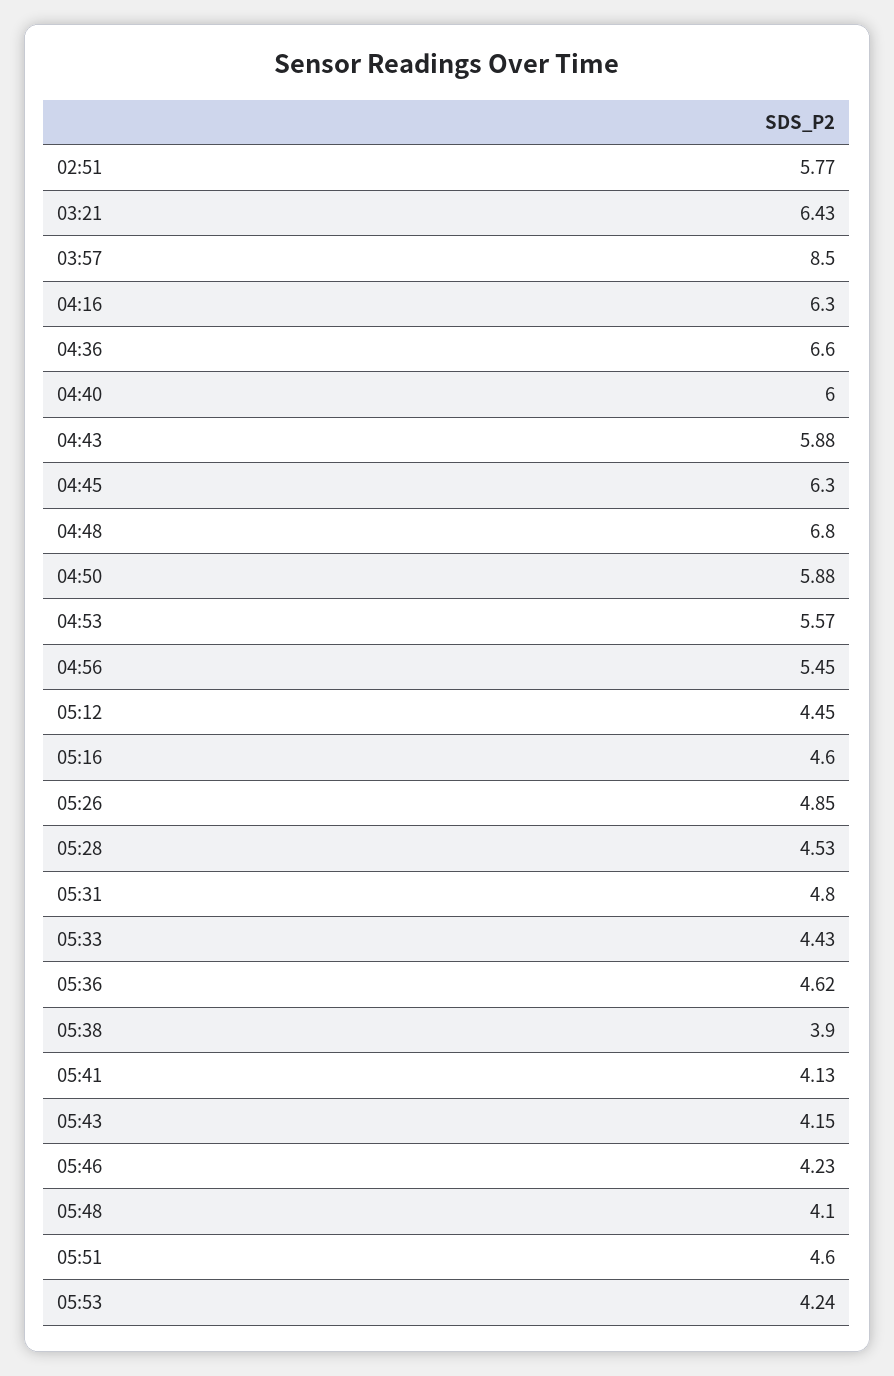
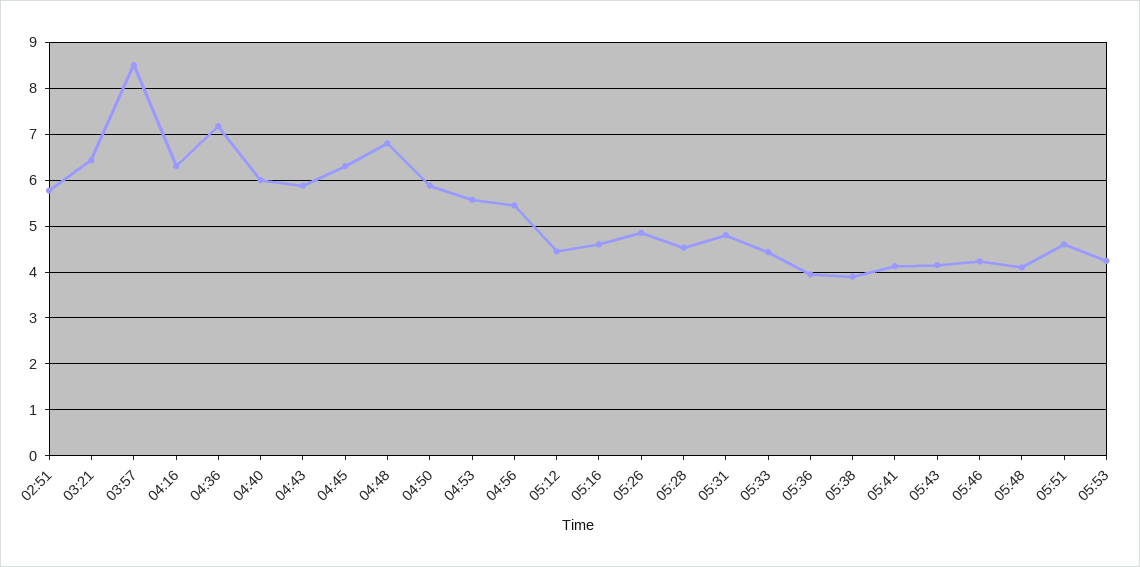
  {
    "02:51": 5.77,
    "03:21": 6.43,
    "03:57": 8.5,
    "04:16": 6.3,
-   "04:36": 6.6,
+   "04:36": 7.2,
    "04:40": 6,
    "04:43": 5.88,
    "04:45": 6.3,
    "04:48": 6.8,
    "04:50": 5.88,
    "04:53": 5.57,
    "04:56": 5.45,
    "05:12": 4.45,
    "05:16": 4.6,
    "05:26": 4.85,
    "05:28": 4.53,
    "05:31": 4.8,
    "05:33": 4.43,
-   "05:36": 4.62,
+   "05:36": 4,
    "05:38": 3.9,
    "05:41": 4.13,
    "05:43": 4.15,
    "05:46": 4.23,
    "05:48": 4.1,
    "05:51": 4.6,
    "05:53": 4.24
  }

